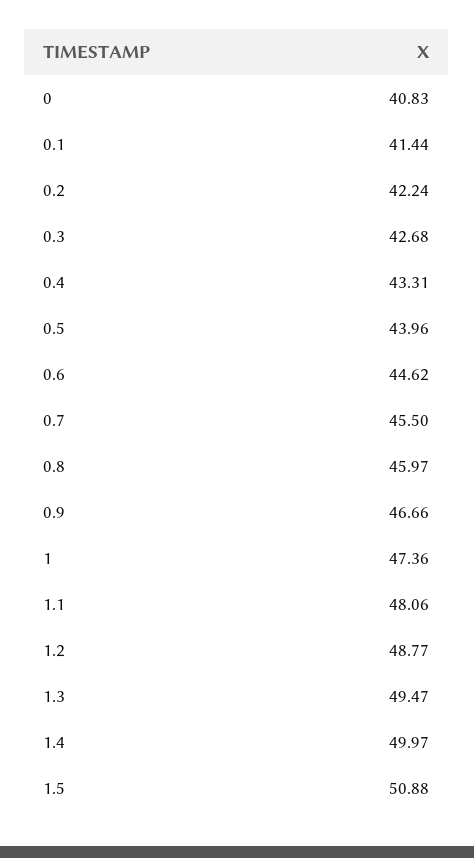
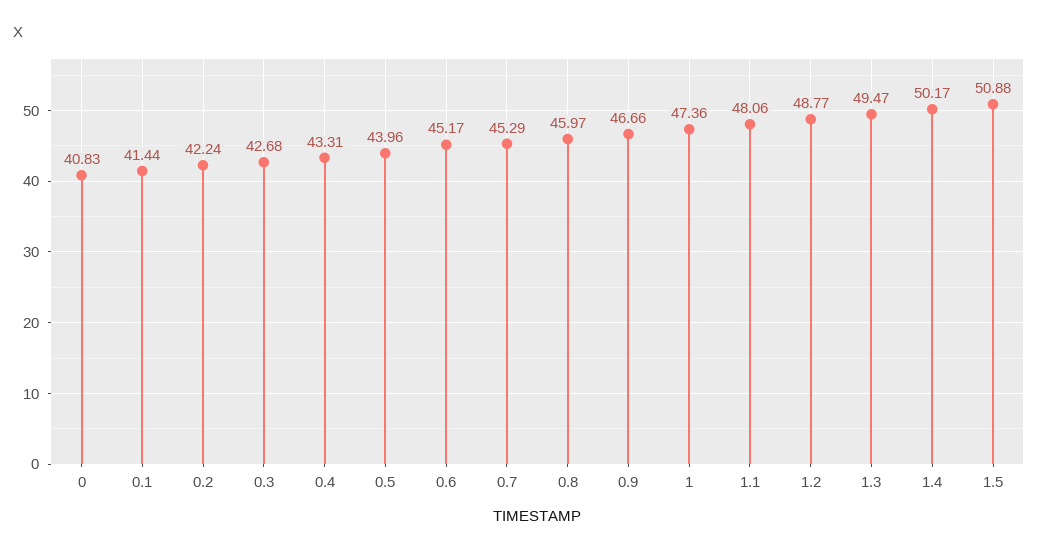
  {
    "0": 40.83,
    "0.1": 41.44,
    "0.2": 42.24,
    "0.3": 42.68,
    "0.4": 43.31,
    "0.5": 43.96,
-   "0.6": 44.62,
+   "0.6": 45.17,
-   "0.7": 45.5,
+   "0.7": 45.29,
    "0.8": 45.97,
    "0.9": 46.66,
    "1": 47.36,
    "1.1": 48.06,
    "1.2": 48.77,
    "1.3": 49.47,
-   "1.4": 49.97,
+   "1.4": 50.17,
    "1.5": 50.88
  }

